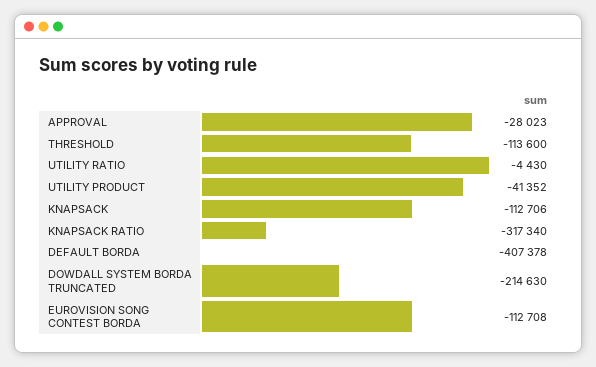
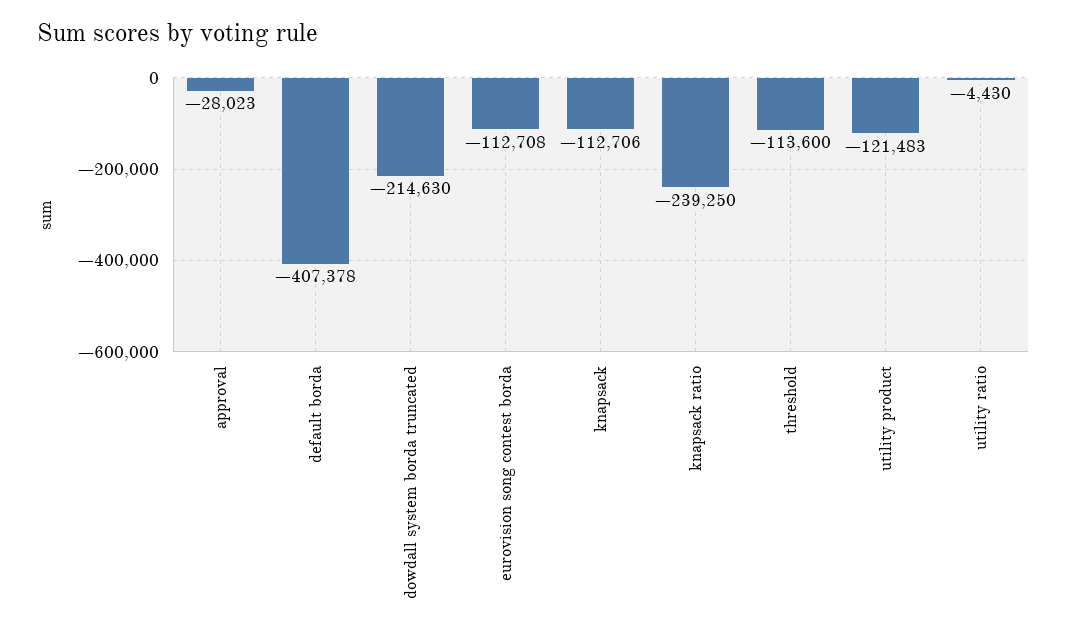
  {
    "APPROVAL": -28023,
    "THRESHOLD": -113600,
    "UTILITY RATIO": -4430,
-   "UTILITY PRODUCT": -41352,
+   "UTILITY PRODUCT": -121483,
    "KNAPSACK": -112706,
-   "KNAPSACK RATIO": -317340,
+   "KNAPSACK RATIO": -239250,
    "DEFAULT BORDA": -407378,
    "DOWDALL SYSTEM BORDA TRUNCATED": -214630,
    "EUROVISION SONG CONTEST BORDA": -112708
  }

